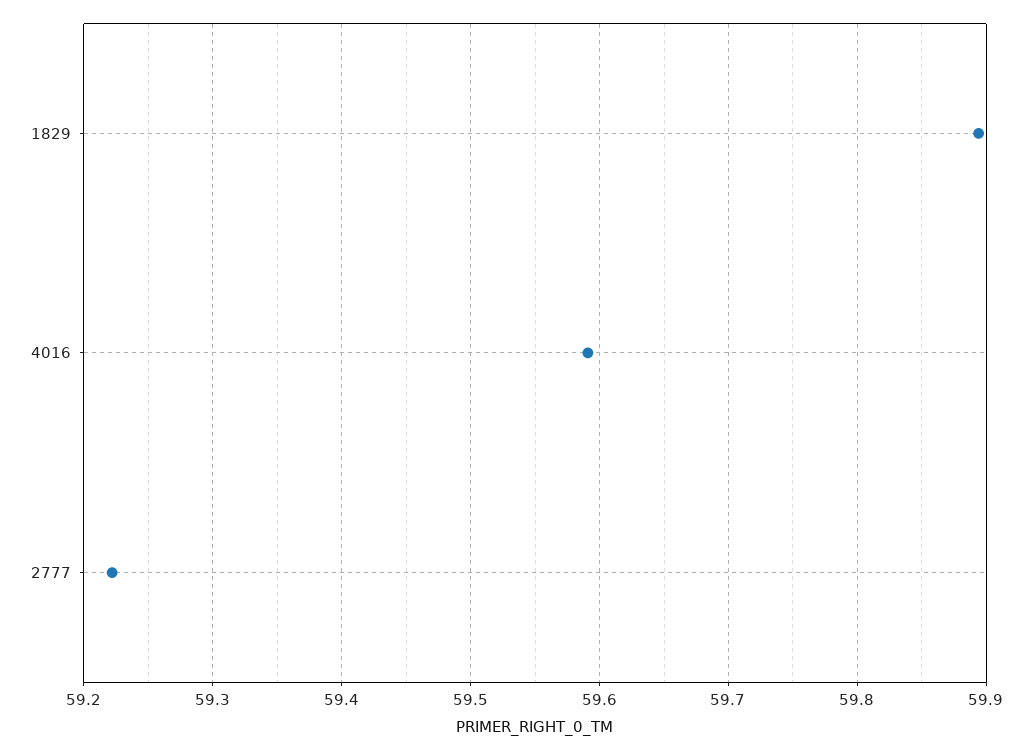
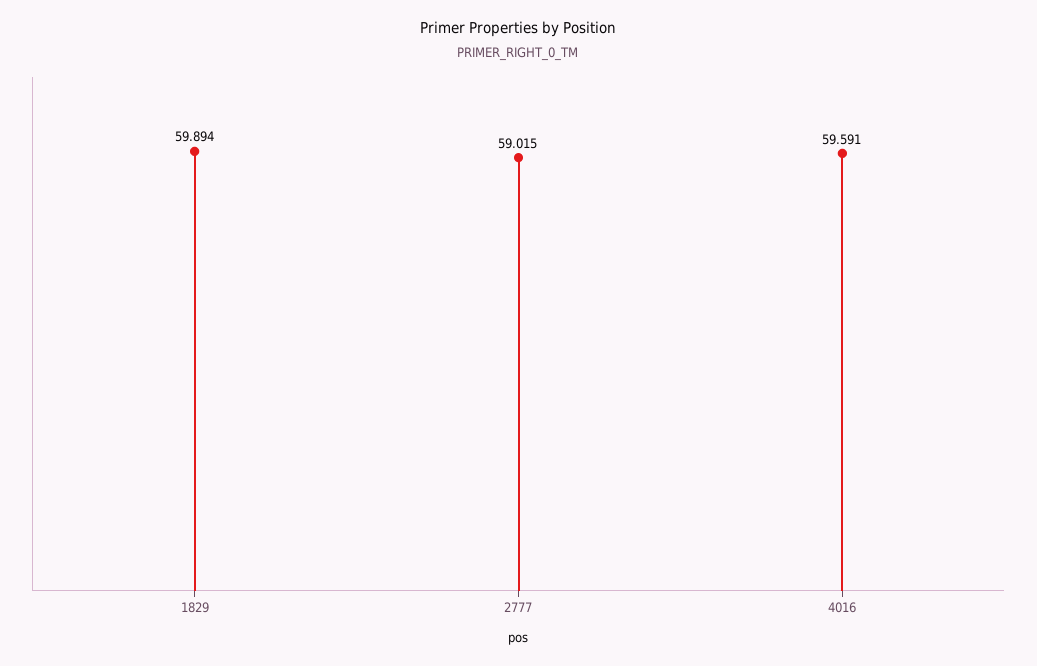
  {
    "1829": 59.894,
    "4016": 59.591,
-   "2777": 59.22
+   "2777": 59.015
  }

